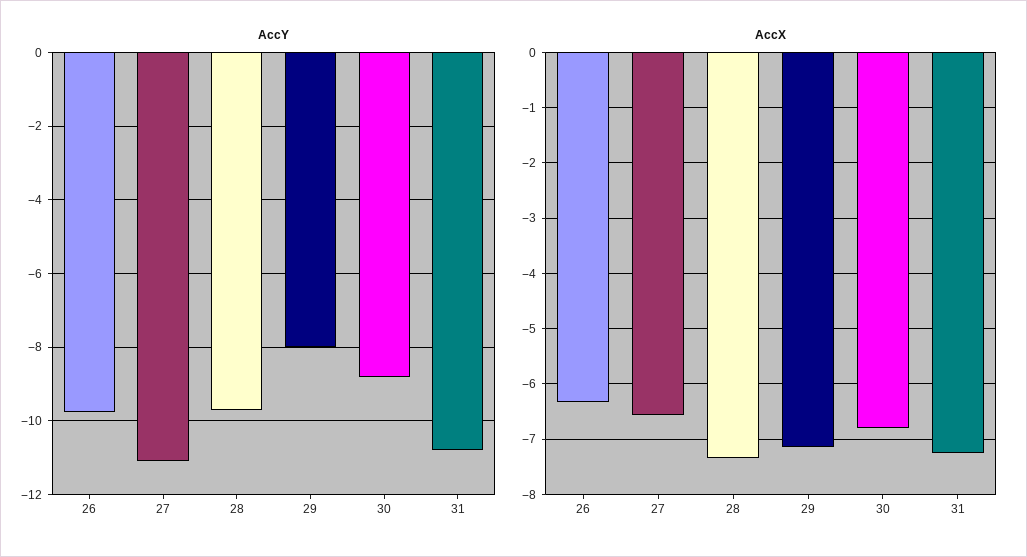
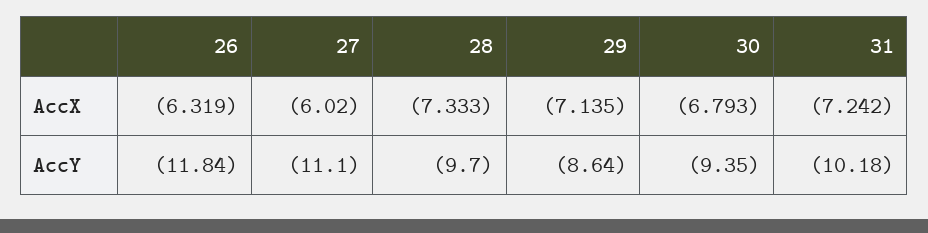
  {
    "AccY": {
-     "26": -9.8,
+     "26": -11.84,
      "27": -11.1,
      "28": -9.7,
-     "29": -8,
+     "29": -8.64,
-     "30": -8.8,
+     "30": -9.35,
-     "31": -10.8
+     "31": -10.18
    },
    "AccX": {
      "26": -6.319,
-     "27": -6.6,
+     "27": -6.02,
      "28": -7.333,
      "29": -7.135,
      "30": -6.793,
      "31": -7.242
    }
  }

